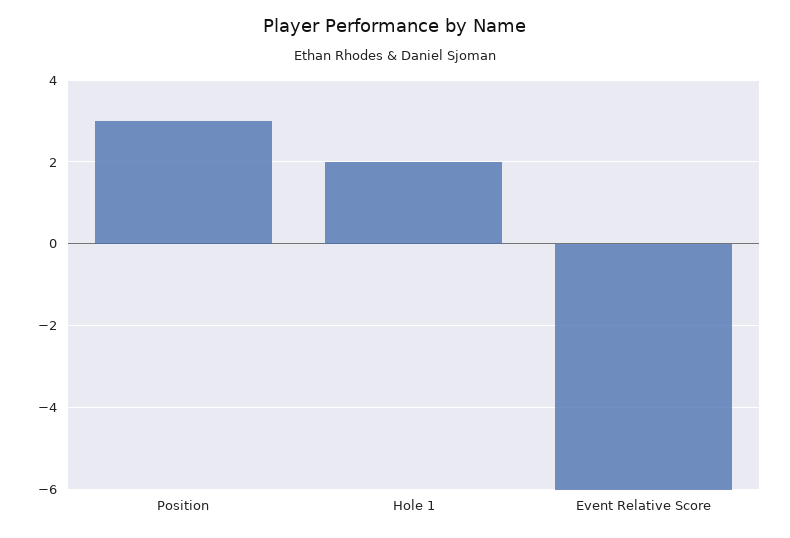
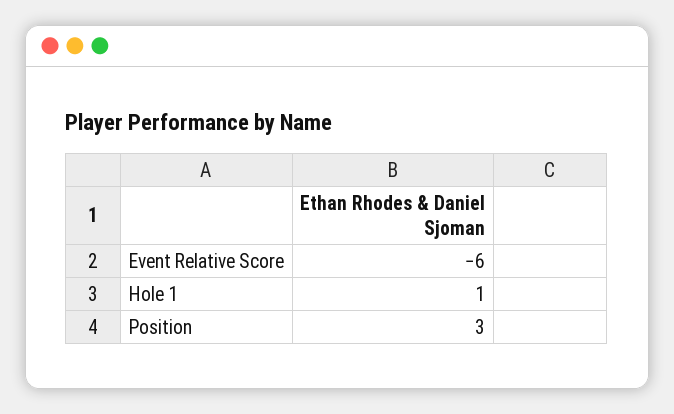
  {
    "Position": 3,
-   "Hole 1": 2,
+   "Hole 1": 1,
    "Event Relative Score": -6
  }

